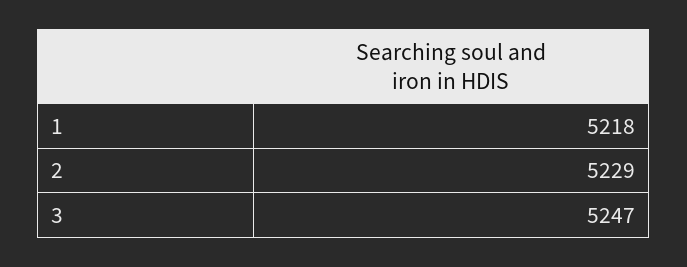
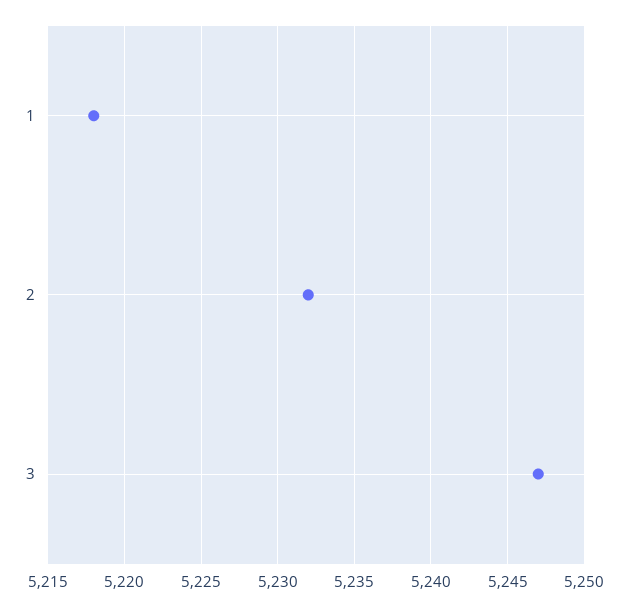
  {
    "1": 5218,
-   "2": 5229,
+   "2": 5232,
    "3": 5247
  }

